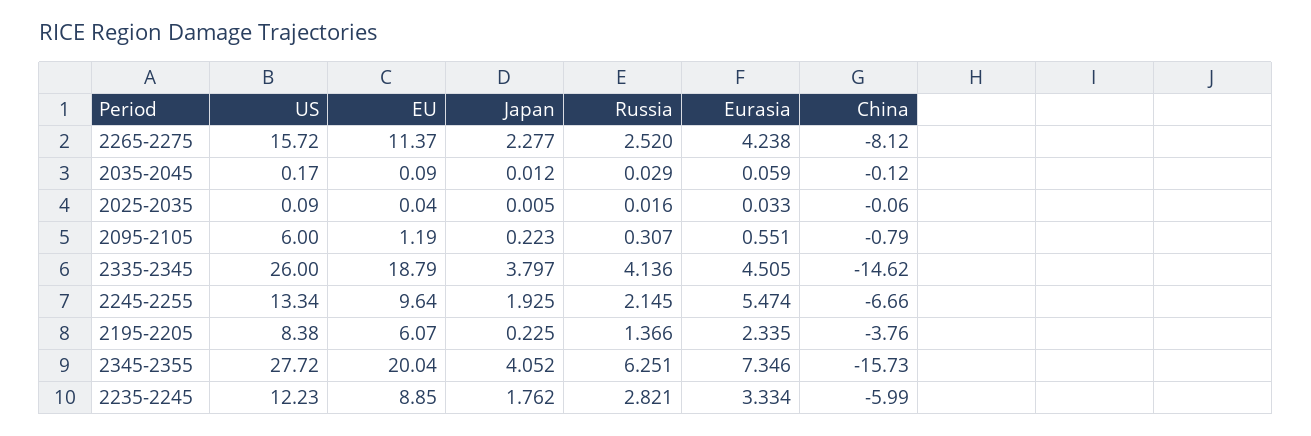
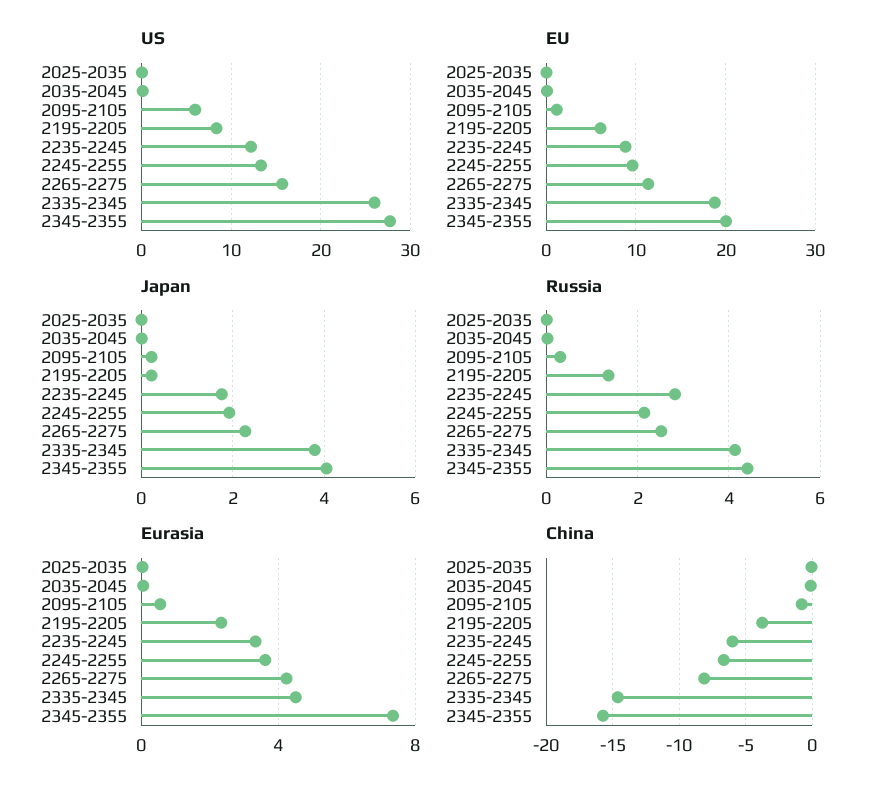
  {
    "US": {
      "2265-2275": 15.72,
      "2035-2045": 0.17,
      "2025-2035": 0.09,
      "2095-2105": 6,
      "2335-2345": 26,
      "2245-2255": 13.34,
      "2195-2205": 8.38,
      "2345-2355": 27.72,
      "2235-2245": 12.23
    },
    "EU": {
      "2265-2275": 11.37,
      "2035-2045": 0.09,
      "2025-2035": 0.04,
      "2095-2105": 1.19,
      "2335-2345": 18.79,
      "2245-2255": 9.64,
      "2195-2205": 6.07,
      "2345-2355": 20.04,
      "2235-2245": 8.85
    },
    "Japan": {
      "2265-2275": 2.277,
      "2035-2045": 0.012,
      "2025-2035": 0.005,
      "2095-2105": 0.223,
      "2335-2345": 3.797,
      "2245-2255": 1.925,
      "2195-2205": 0.225,
      "2345-2355": 4.052,
      "2235-2245": 1.762
    },
    "Russia": {
      "2265-2275": 2.52,
      "2035-2045": 0.029,
      "2025-2035": 0.016,
      "2095-2105": 0.307,
      "2335-2345": 4.136,
      "2245-2255": 2.145,
      "2195-2205": 1.366,
-     "2345-2355": 6.251,
+     "2345-2355": 4.4,
      "2235-2245": 2.821
    },
    "Eurasia": {
      "2265-2275": 4.238,
      "2035-2045": 0.059,
      "2025-2035": 0.033,
      "2095-2105": 0.551,
      "2335-2345": 4.505,
-     "2245-2255": 5.474,
+     "2245-2255": 3.5,
      "2195-2205": 2.335,
      "2345-2355": 7.346,
      "2235-2245": 3.334
    },
    "China": {
      "2265-2275": -8.12,
      "2035-2045": -0.12,
      "2025-2035": -0.06,
      "2095-2105": -0.79,
      "2335-2345": -14.62,
      "2245-2255": -6.66,
      "2195-2205": -3.76,
      "2345-2355": -15.73,
      "2235-2245": -5.99
    }
  }

